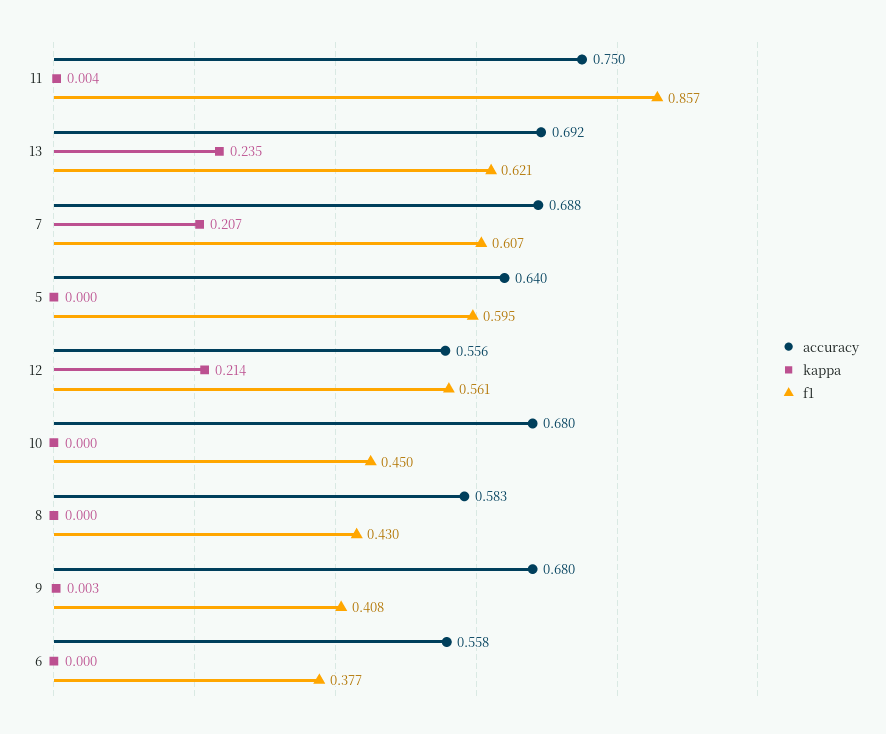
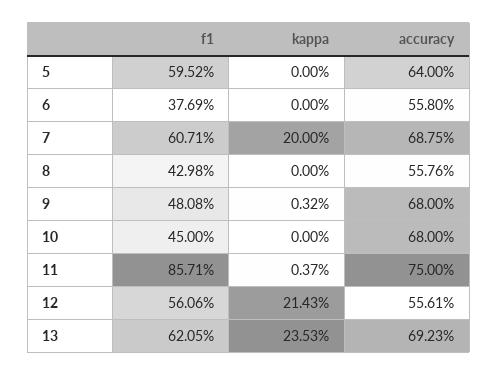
  {
    "accuracy": {
      "11": 0.75,
      "13": 0.6923,
      "7": 0.6875,
      "5": 0.64,
      "12": 0.5561,
      "10": 0.68,
-     "8": 0.583,
+     "8": 0.5576,
      "9": 0.68,
      "6": 0.558
    },
    "kappa": {
      "11": 0.0037,
      "13": 0.2353,
-     "7": 0.207,
+     "7": 0.2,
      "5": 0,
      "12": 0.2143,
      "10": 0,
      "8": 0,
      "9": 0.0032,
      "6": 0
    },
    "f1": {
      "11": 0.8571,
      "13": 0.6205,
      "7": 0.6071,
      "5": 0.5952,
      "12": 0.5606,
      "10": 0.45,
      "8": 0.4298,
-     "9": 0.408,
+     "9": 0.4808,
      "6": 0.3769
    }
  }

